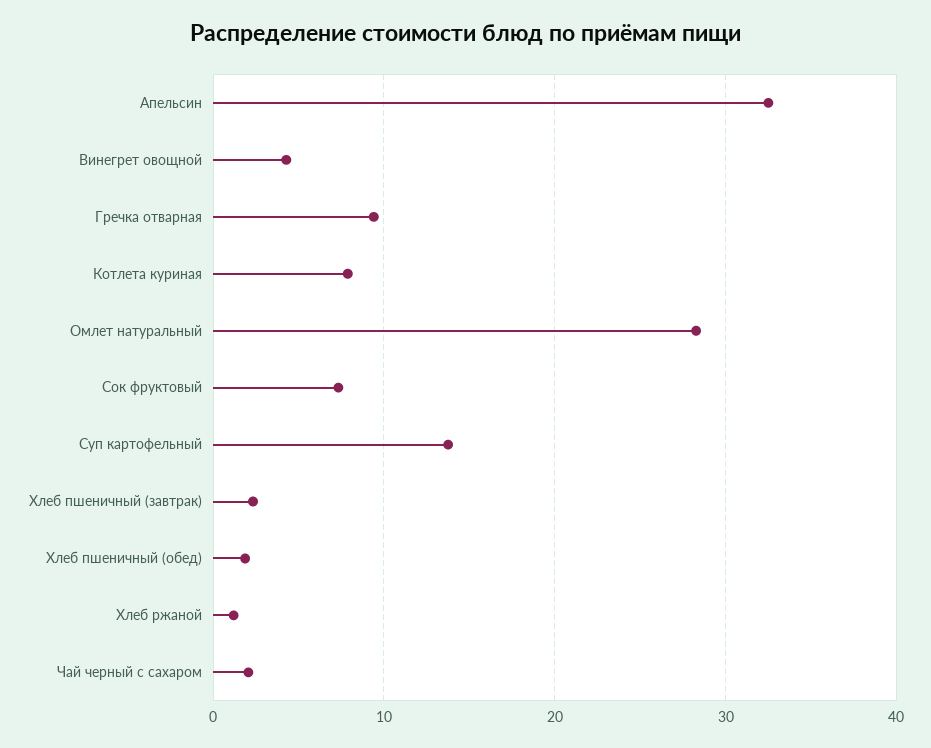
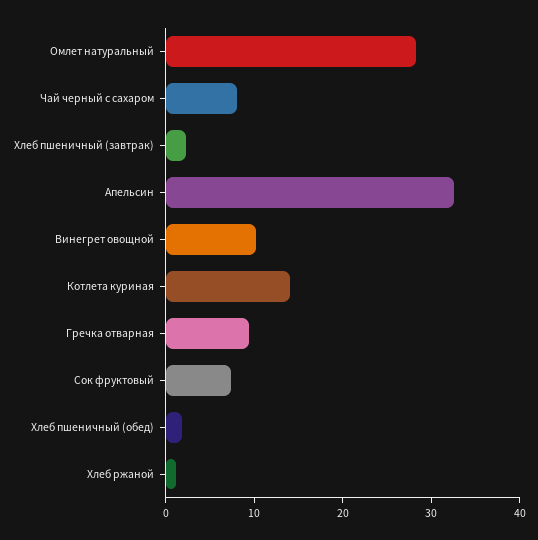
  {
    "Апельсин": 33,
-   "Винегрет овощной": 4,
+   "Винегрет овощной": 10,
    "Гречка отварная": 9,
-   "Котлета куриная": 8,
+   "Котлета куриная": 14,
    "Омлет натуральный": 28,
    "Сок фруктовый": 7,
-   "Суп картофельный": 14,
    "Хлеб пшеничный (завтрак)": 2,
    "Хлеб пшеничный (обед)": 2,
    "Хлеб ржаной": 1,
-   "Чай черный с сахаром": 2
+   "Чай черный с сахаром": 8
  }

